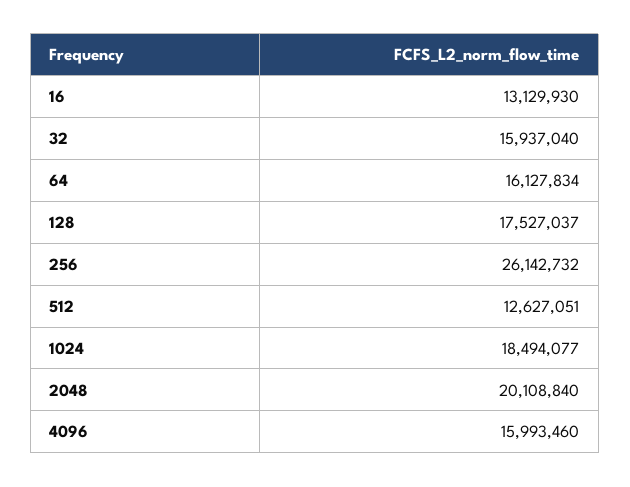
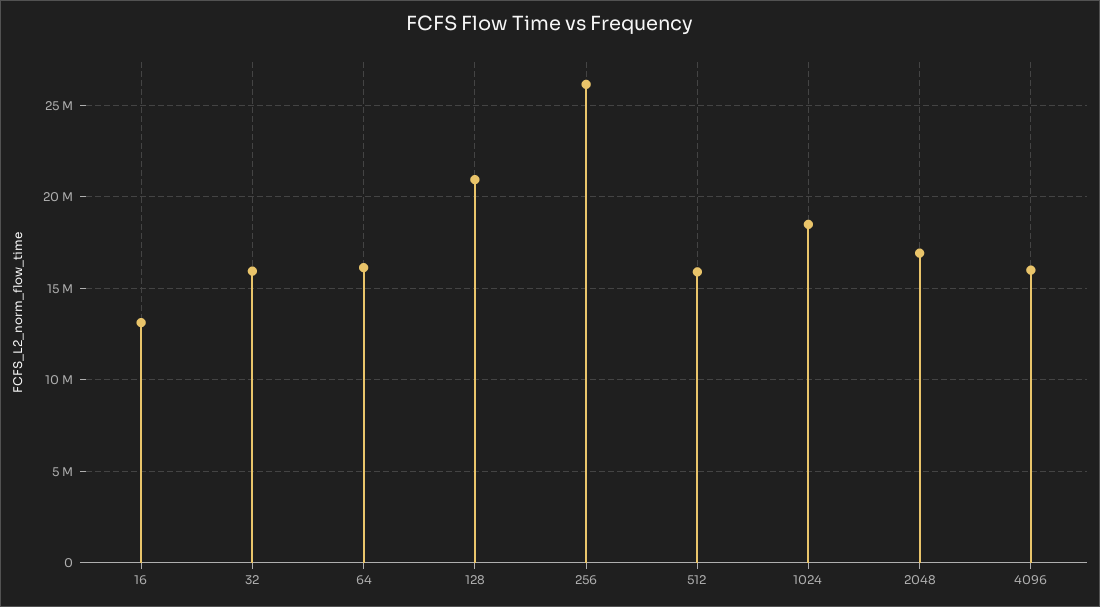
  {
    "16": 13129930,
    "32": 15937040,
    "64": 16127834,
-   "128": 17527037,
+   "128": 21000000,
    "256": 26142732,
-   "512": 12627051,
+   "512": 16000000,
    "1024": 18494077,
-   "2048": 20108840,
+   "2048": 17000000,
    "4096": 15993460
  }

